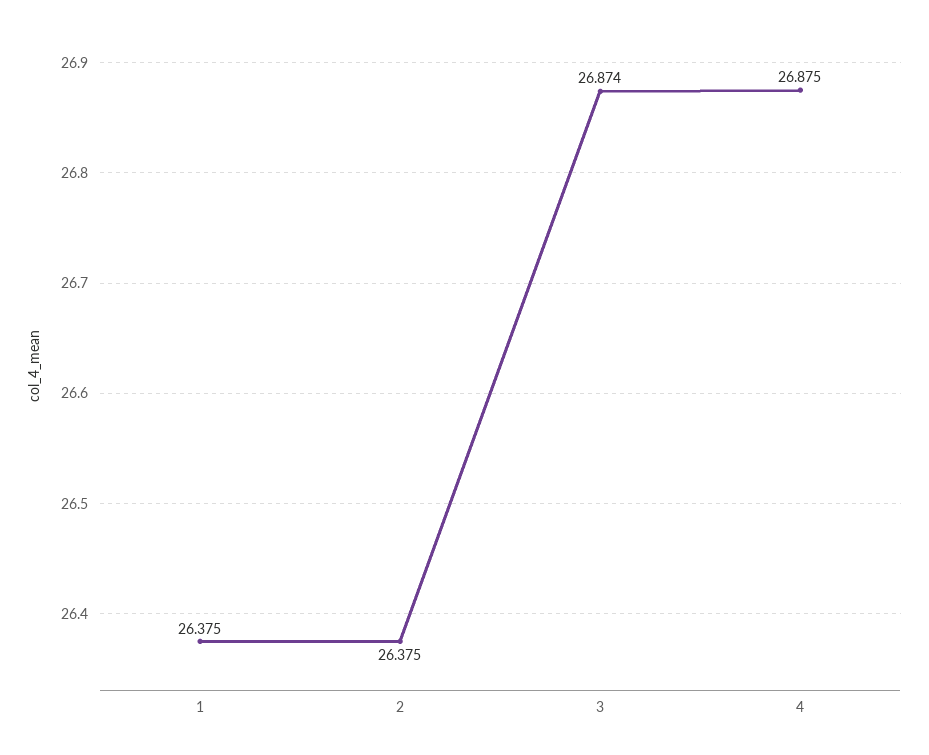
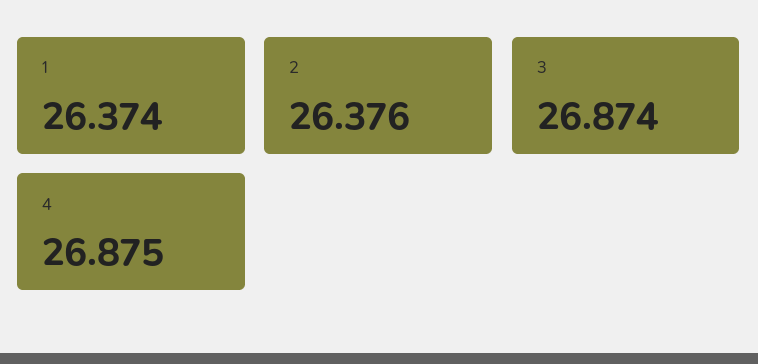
  {
-   "1": 26.375,
+   "1": 26.374,
-   "2": 26.375,
+   "2": 26.376,
    "3": 26.874,
    "4": 26.875
  }

